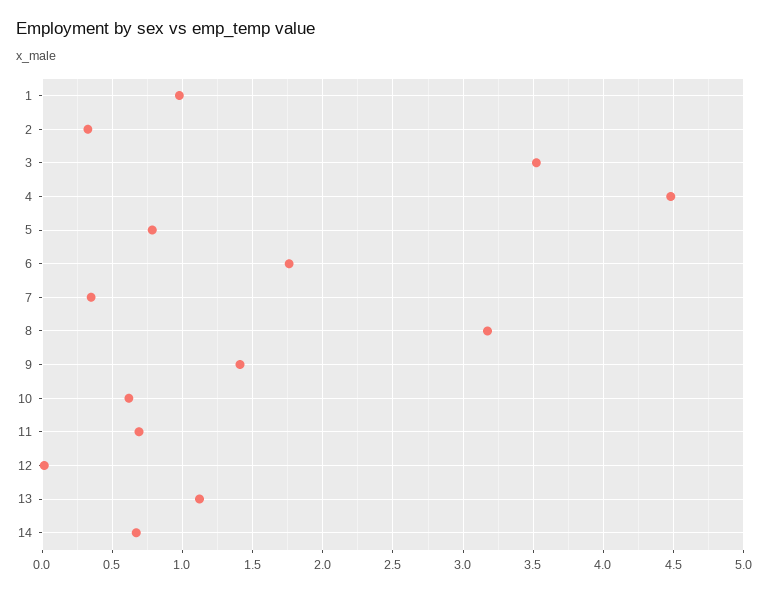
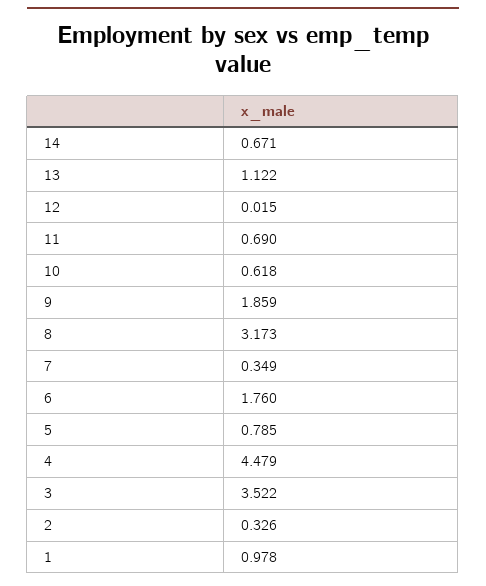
  {
    "1": 0.978,
    "2": 0.326,
    "3": 3.522,
    "4": 4.479,
    "5": 0.785,
    "6": 1.76,
    "7": 0.349,
    "8": 3.173,
-   "9": 1.4,
+   "9": 1.859,
    "10": 0.618,
    "11": 0.69,
    "12": 0.015,
    "13": 1.122,
    "14": 0.671
  }

